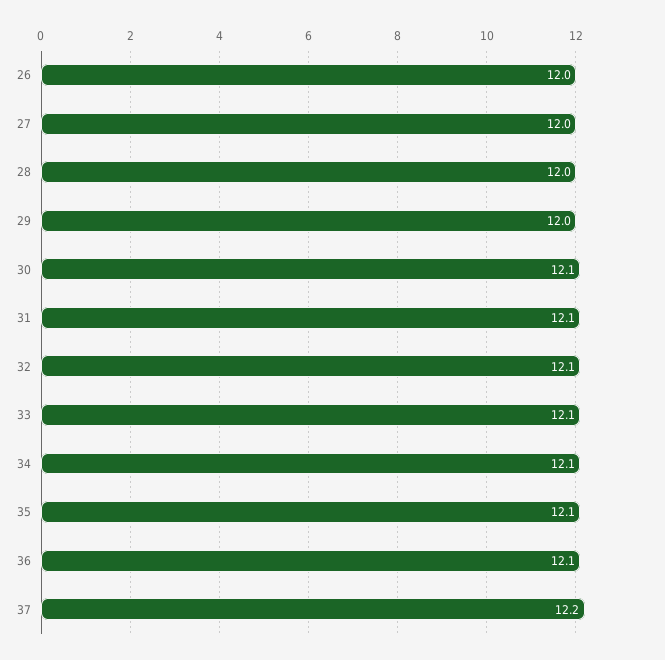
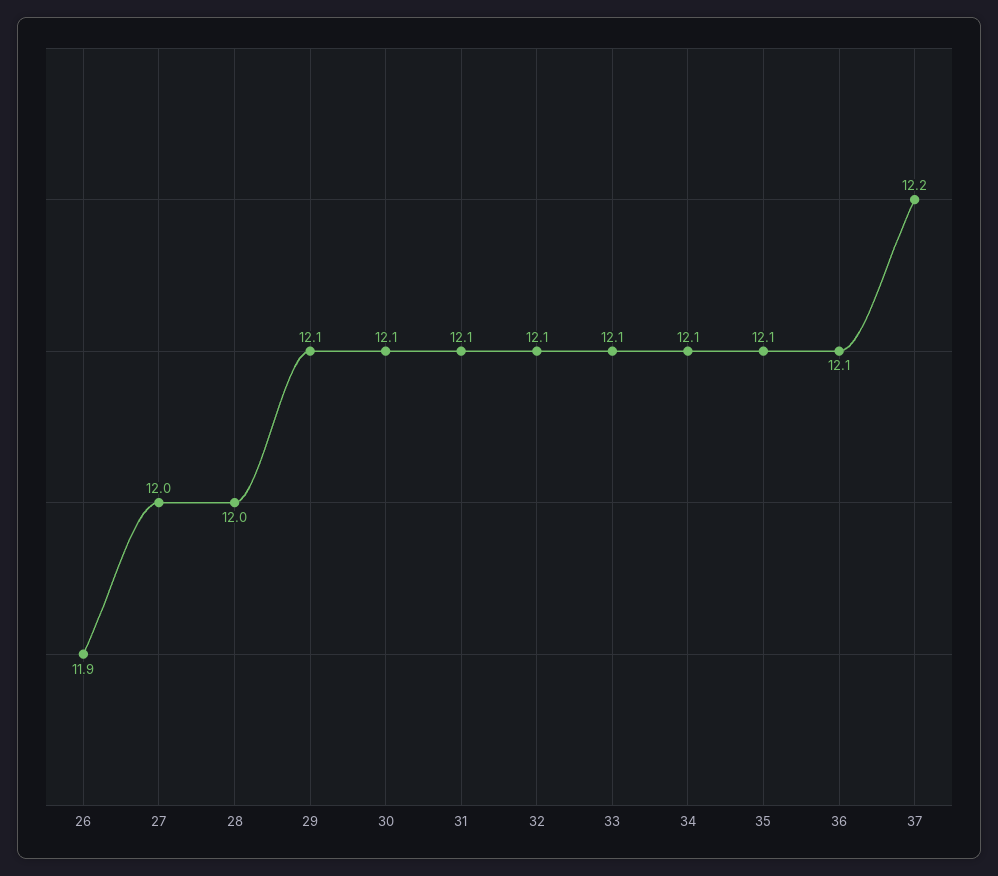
  {
-   "26": 12,
+   "26": 11.9,
    "27": 12,
    "28": 12,
-   "29": 12,
+   "29": 12.1,
    "30": 12.1,
    "31": 12.1,
    "32": 12.1,
    "33": 12.1,
    "34": 12.1,
    "35": 12.1,
    "36": 12.1,
    "37": 12.2
  }

